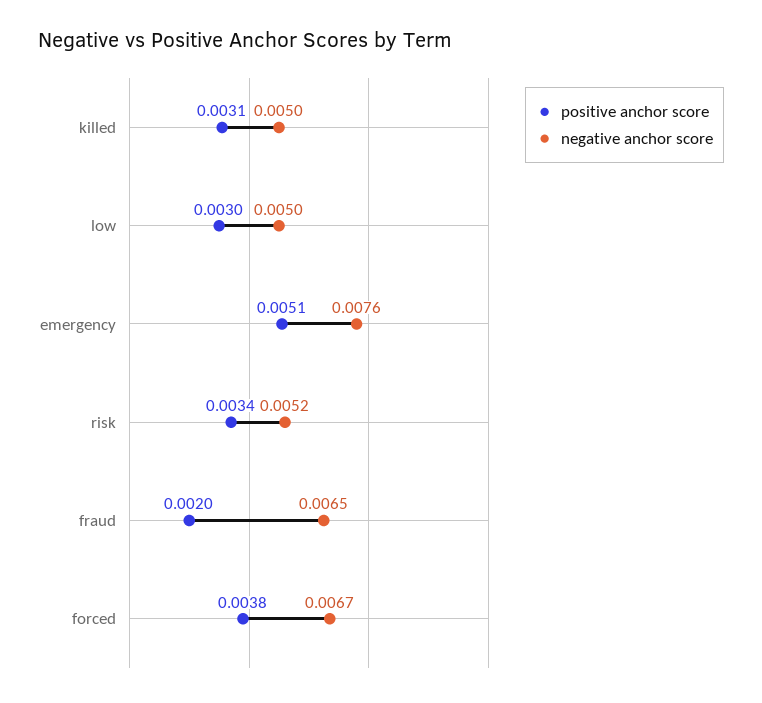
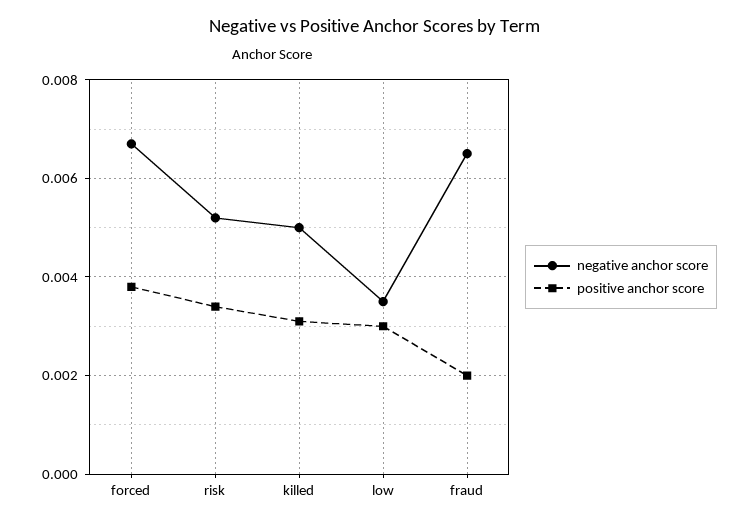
  {
    "positive anchor score": {
      "killed": 0.0031,
      "low": 0.003,
-     "emergency": 0.0051,
      "risk": 0.0034,
      "fraud": 0.002,
      "forced": 0.0038
    },
    "negative anchor score": {
      "killed": 0.005,
-     "low": 0.005,
+     "low": 0.0035,
-     "emergency": 0.0076,
      "risk": 0.0052,
      "fraud": 0.0065,
      "forced": 0.0067
    }
  }

